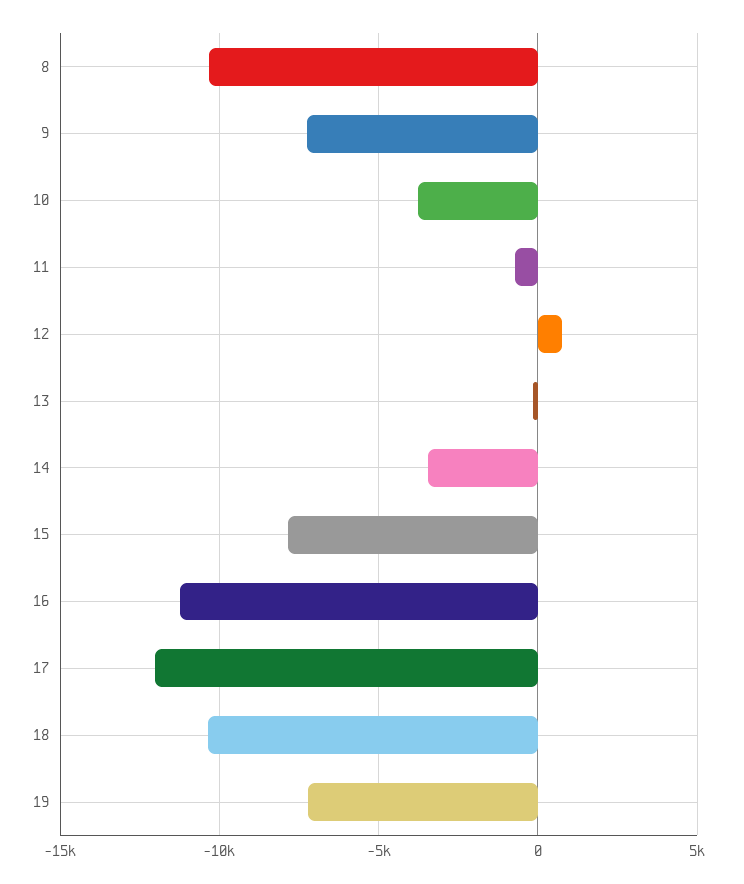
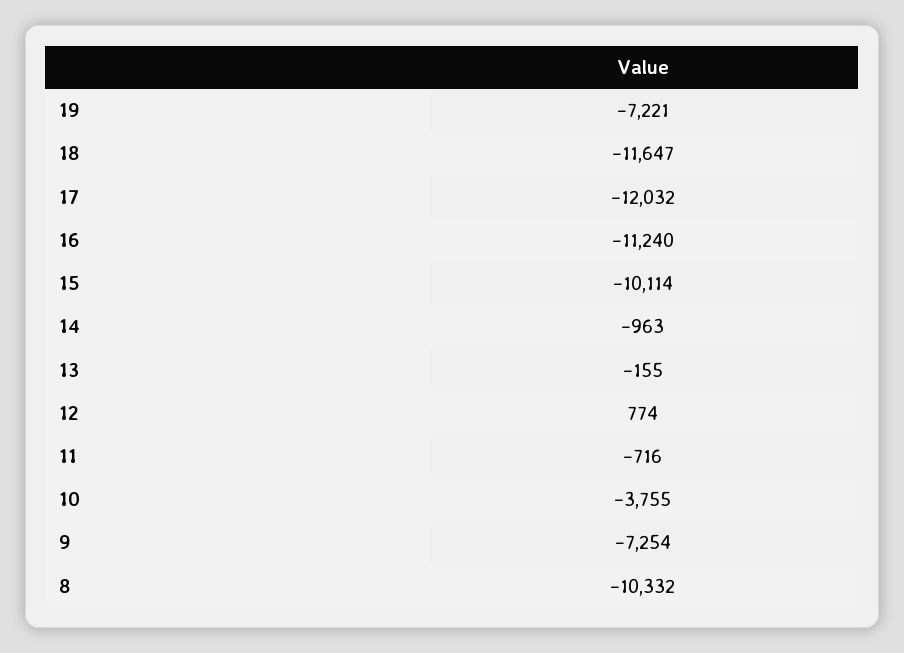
  {
    "8": -10332,
    "9": -7254,
    "10": -3755,
    "11": -716,
    "12": 774,
    "13": -155,
-   "14": -3500,
+   "14": -963,
-   "15": -8000,
+   "15": -10114,
    "16": -11240,
    "17": -12032,
-   "18": -10500,
+   "18": -11647,
    "19": -7221
  }

